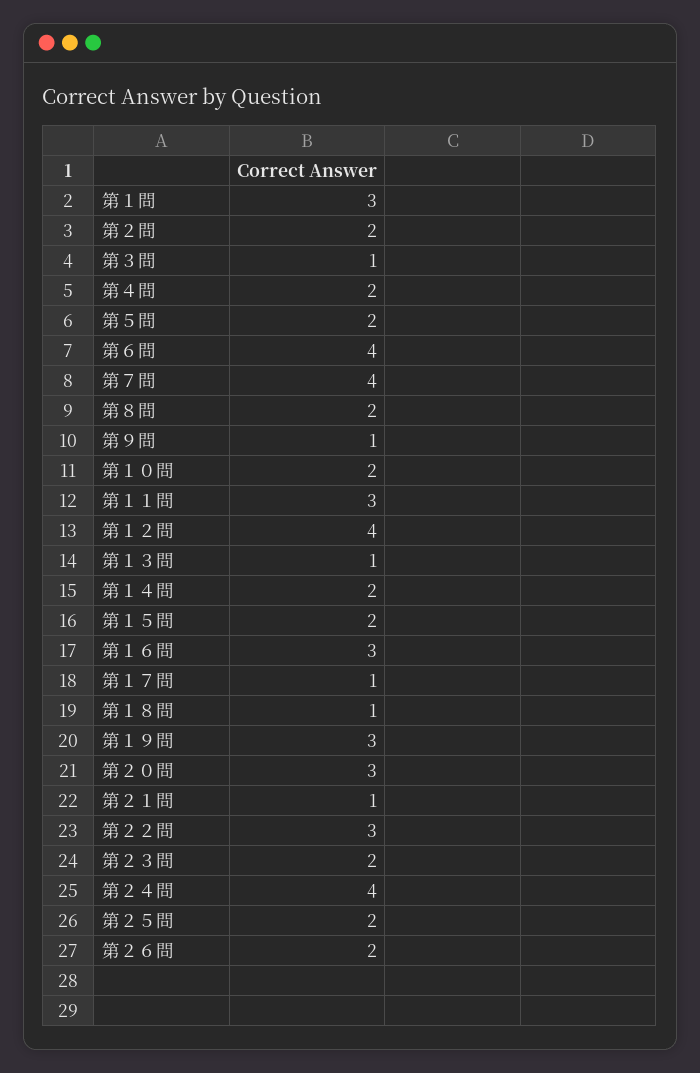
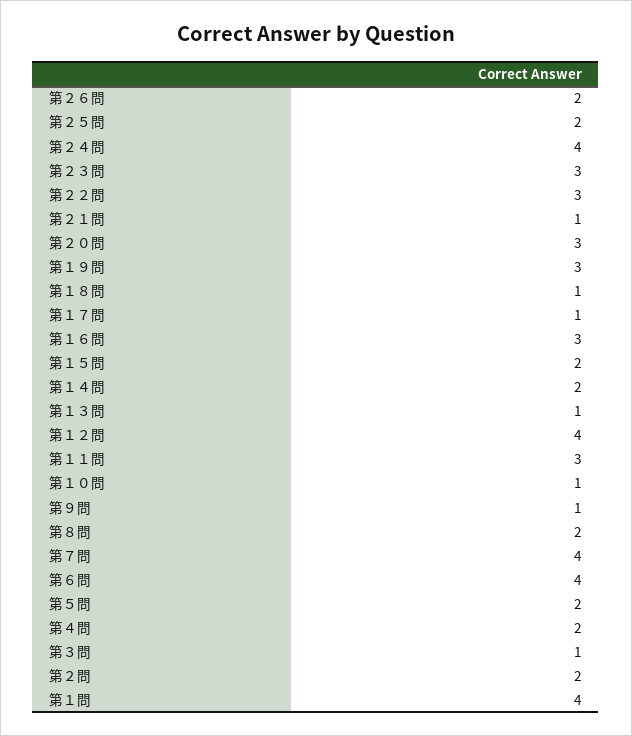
  {
-   "第１問": 3,
+   "第１問": 4,
    "第２問": 2,
    "第３問": 1,
    "第４問": 2,
    "第５問": 2,
    "第６問": 4,
    "第７問": 4,
    "第８問": 2,
    "第９問": 1,
-   "第１０問": 2,
+   "第１０問": 1,
    "第１１問": 3,
    "第１２問": 4,
    "第１３問": 1,
    "第１４問": 2,
    "第１５問": 2,
    "第１６問": 3,
    "第１７問": 1,
    "第１８問": 1,
    "第１９問": 3,
    "第２０問": 3,
    "第２１問": 1,
    "第２２問": 3,
-   "第２３問": 2,
+   "第２３問": 3,
    "第２４問": 4,
    "第２５問": 2,
    "第２６問": 2
  }

